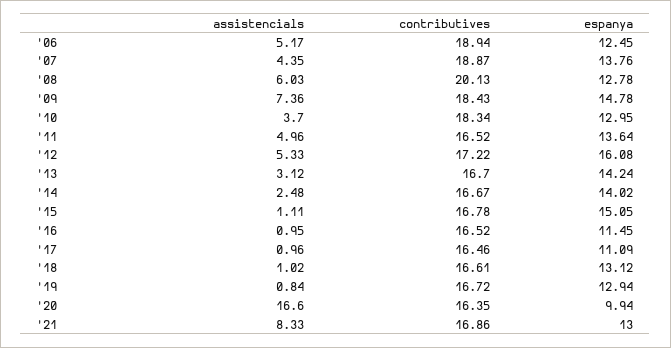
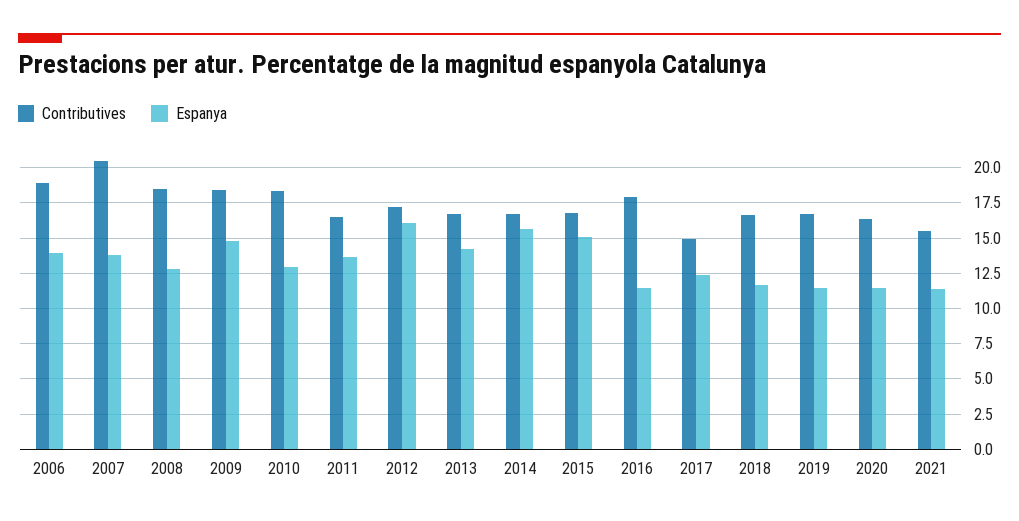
  {
-   "assistencials": {
-     "'06": 5.17,
-     "'07": 4.35,
-     "'08": 6.03,
-     "'09": 7.36,
-     "'10": 3.7,
-     "'11": 4.96,
-     "'12": 5.33,
-     "'13": 3.12,
-     "'14": 2.48,
-     "'15": 1.11,
-     "'16": 0.95,
-     "'17": 0.96,
-     "'18": 1.02,
-     "'19": 0.84,
-     "'20": 16.6,
-     "'21": 8.33
-   },
    "contributives": {
      "'06": 18.94,
-     "'07": 18.87,
+     "'07": 20.5,
-     "'08": 20.13,
+     "'08": 18.5,
      "'09": 18.43,
      "'10": 18.34,
      "'11": 16.52,
      "'12": 17.22,
      "'13": 16.7,
      "'14": 16.67,
      "'15": 16.78,
-     "'16": 16.52,
+     "'16": 18,
-     "'17": 16.46,
+     "'17": 15,
      "'18": 16.61,
      "'19": 16.72,
      "'20": 16.35,
-     "'21": 16.86
+     "'21": 15.5
    },
    "espanya": {
-     "'06": 12.45,
+     "'06": 14,
      "'07": 13.76,
      "'08": 12.78,
      "'09": 14.78,
      "'10": 12.95,
      "'11": 13.64,
      "'12": 16.08,
      "'13": 14.24,
-     "'14": 14.02,
+     "'14": 15.5,
      "'15": 15.05,
      "'16": 11.45,
-     "'17": 11.09,
+     "'17": 12.5,
-     "'18": 13.12,
+     "'18": 11.5,
-     "'19": 12.94,
+     "'19": 11.5,
-     "'20": 9.94,
+     "'20": 11.5,
-     "'21": 13
+     "'21": 11.5
    }
  }

